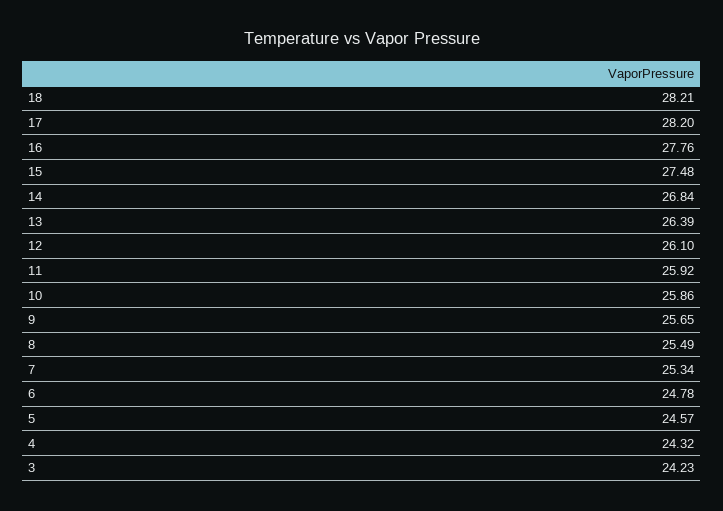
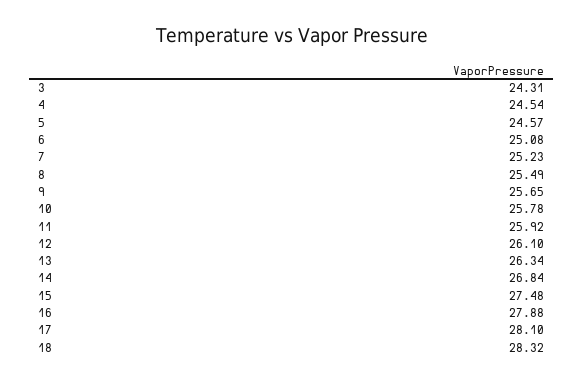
  {
-   "18": 28.21,
+   "18": 28.32,
-   "17": 28.2,
+   "17": 28.1,
-   "16": 27.76,
+   "16": 27.88,
    "15": 27.48,
    "14": 26.84,
-   "13": 26.39,
+   "13": 26.34,
    "12": 26.1,
    "11": 25.92,
-   "10": 25.86,
+   "10": 25.78,
    "9": 25.65,
    "8": 25.49,
-   "7": 25.34,
+   "7": 25.23,
-   "6": 24.78,
+   "6": 25.08,
    "5": 24.57,
-   "4": 24.32,
+   "4": 24.54,
-   "3": 24.23
+   "3": 24.31
  }

